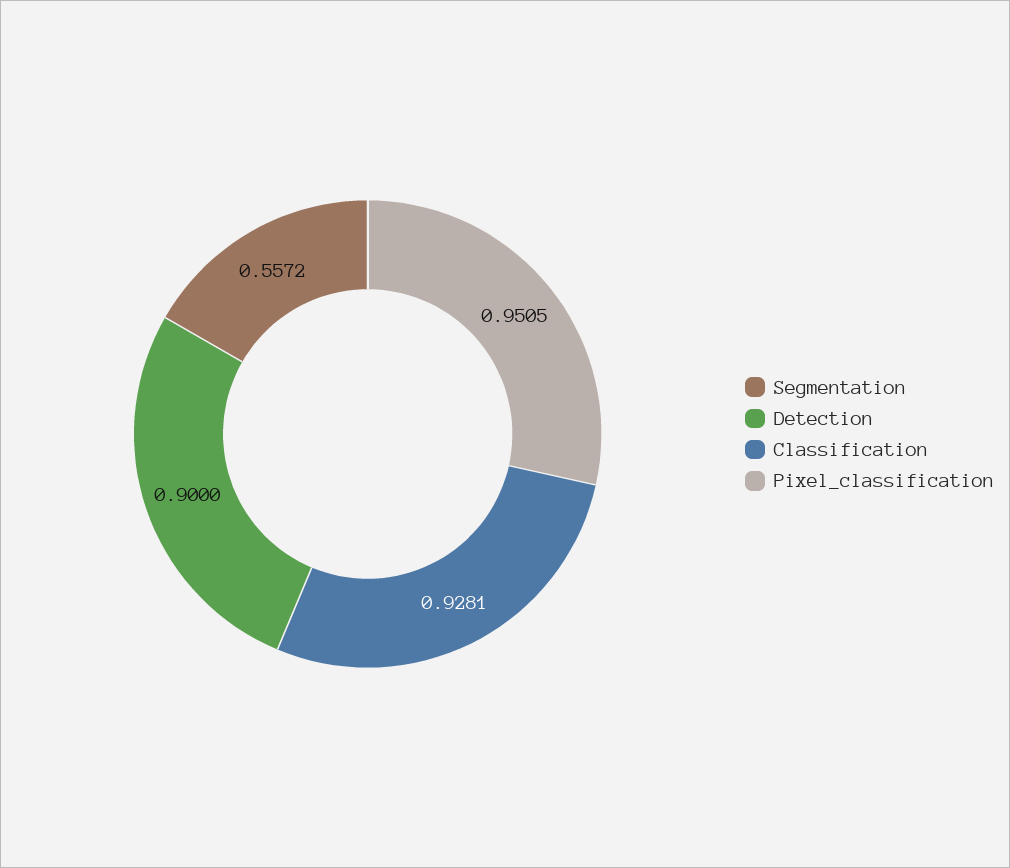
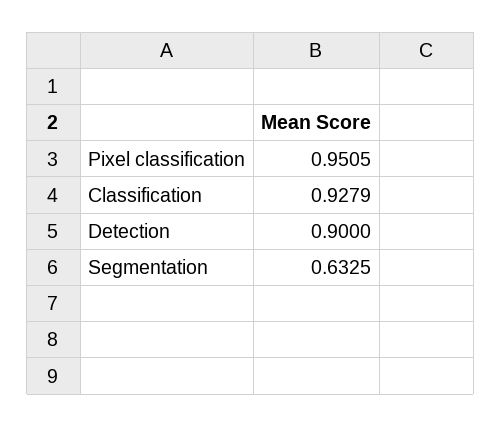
  {
-   "Segmentation": 0.5572,
+   "Segmentation": 0.6325,
    "Detection": 0.9,
-   "Classification": 0.9281,
+   "Classification": 0.9279,
    "Pixel_classification": 0.9505
  }

